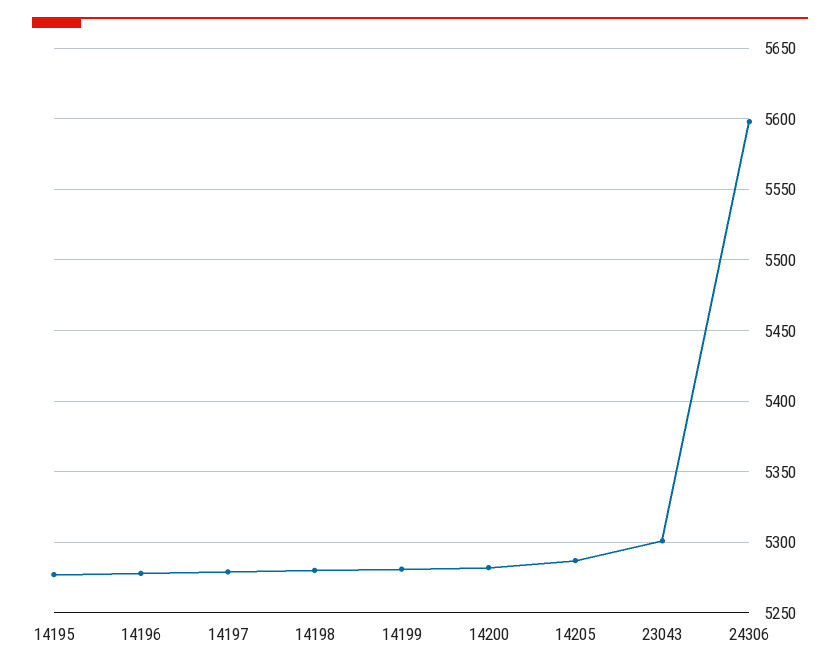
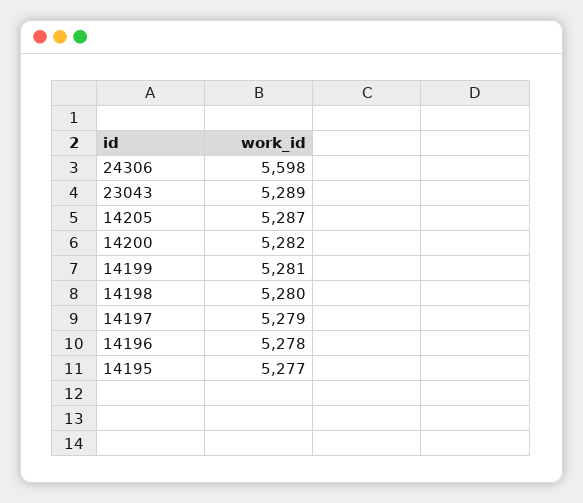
  {
    "14195": 5277,
    "14196": 5278,
    "14197": 5279,
    "14198": 5280,
    "14199": 5281,
    "14200": 5282,
    "14205": 5287,
-   "23043": 5300,
+   "23043": 5289,
    "24306": 5598
  }

